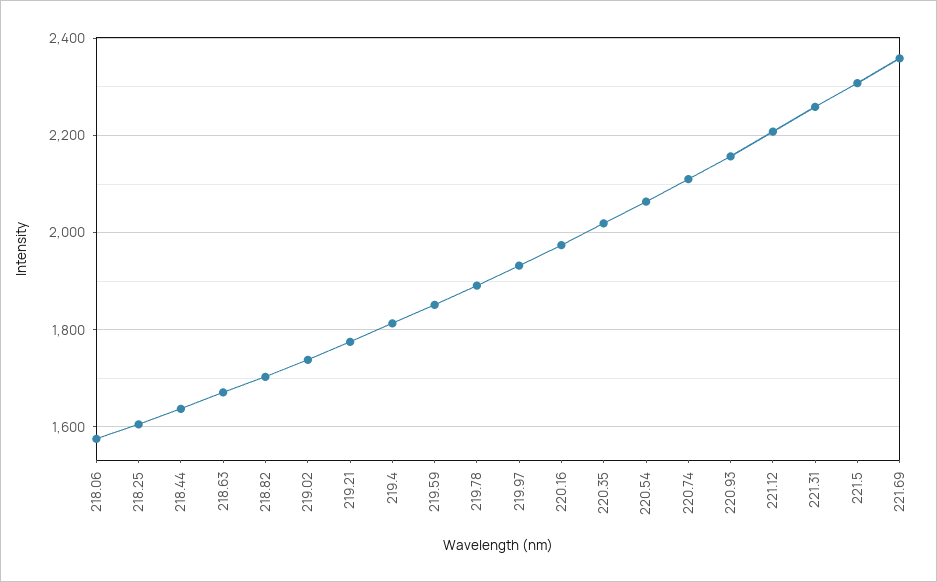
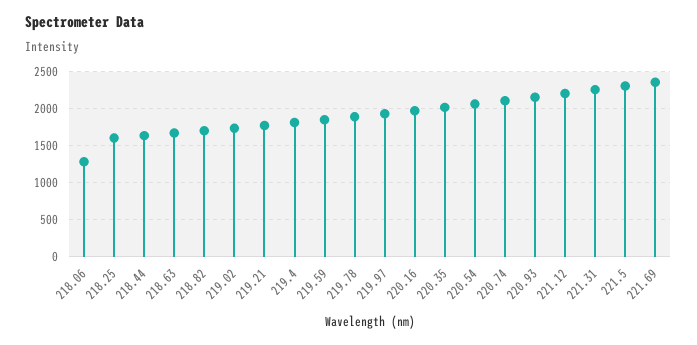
  {
-   "218.06": 1580,
+   "218.06": 1300,
    "218.25": 1600,
    "218.44": 1640,
    "218.63": 1680,
    "218.82": 1700,
    "219.02": 1740,
    "219.21": 1780,
    "219.4": 1820,
    "219.59": 1860,
    "219.78": 1900,
    "219.97": 1940,
    "220.16": 1980,
    "220.35": 2020,
    "220.54": 2060,
    "220.74": 2120,
    "220.93": 2160,
    "221.12": 2200,
    "221.31": 2260,
    "221.5": 2300,
    "221.69": 2360
  }

